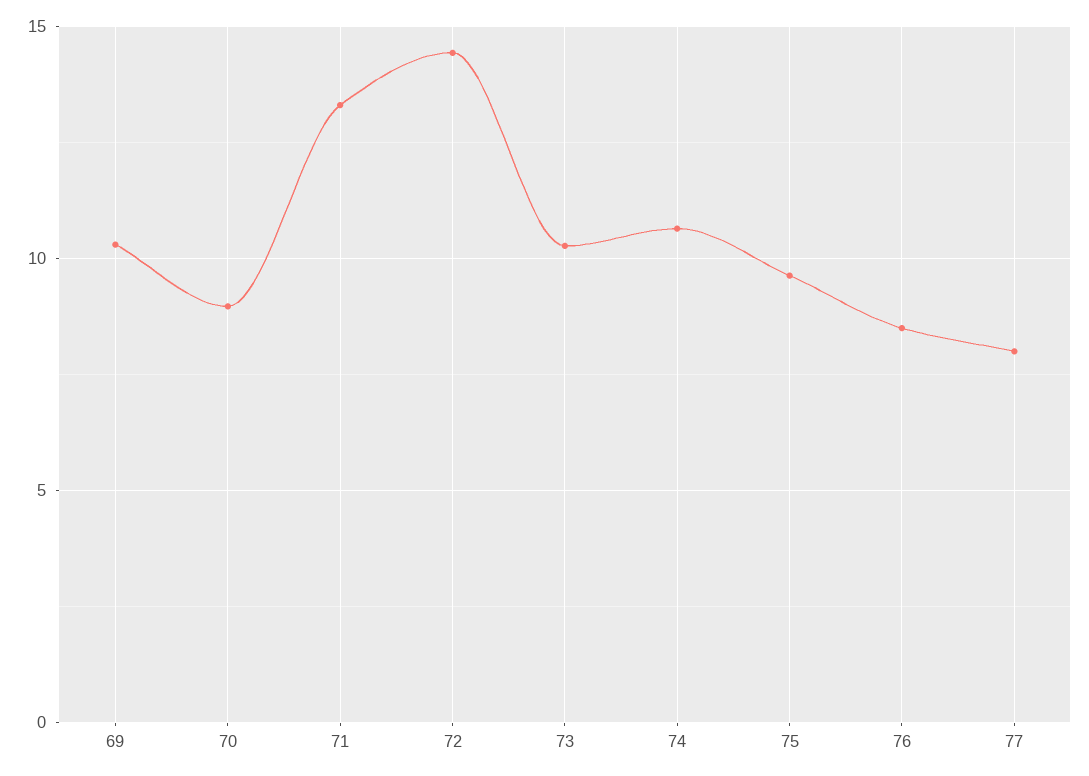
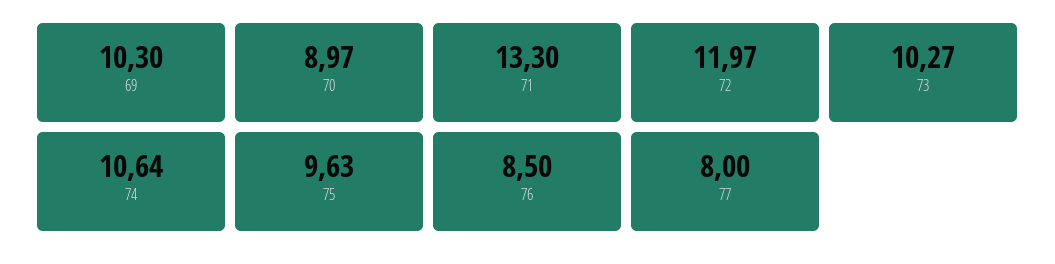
  {
    "69": 10.3,
    "70": 8.97,
    "71": 13.3,
-   "72": 14.5,
+   "72": 11.97,
    "73": 10.27,
    "74": 10.64,
    "75": 9.63,
    "76": 8.5,
    "77": 8
  }

